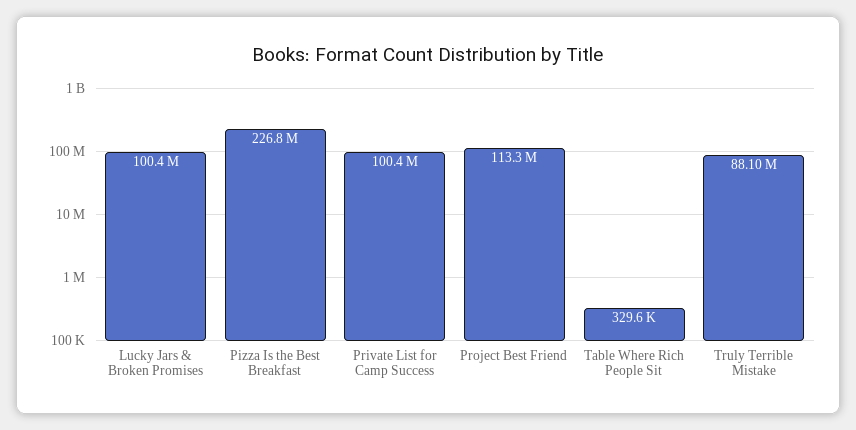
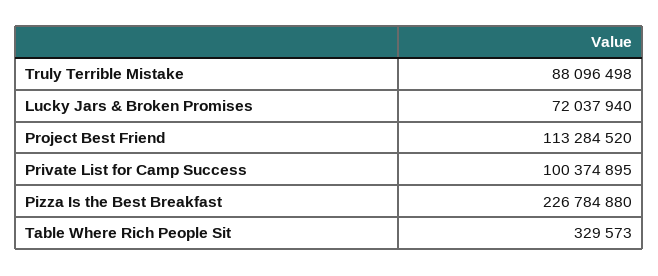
  {
-   "Lucky Jars & Broken Promises": 100400000,
+   "Lucky Jars & Broken Promises": 72037940,
    "Pizza Is the Best Breakfast": 226784880,
    "Private List for Camp Success": 100374895,
    "Project Best Friend": 113284520,
    "Table Where Rich People Sit": 329573,
    "Truly Terrible Mistake": 88096498
  }

